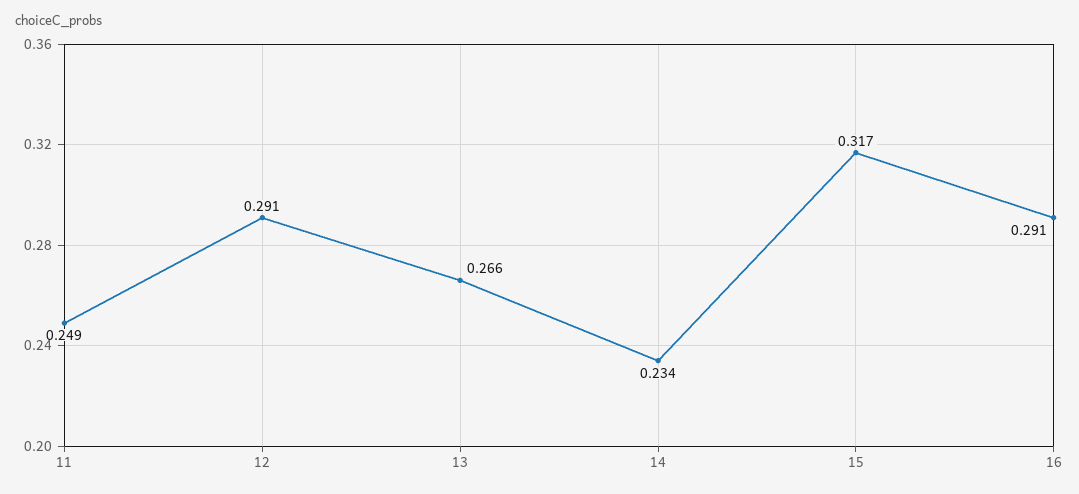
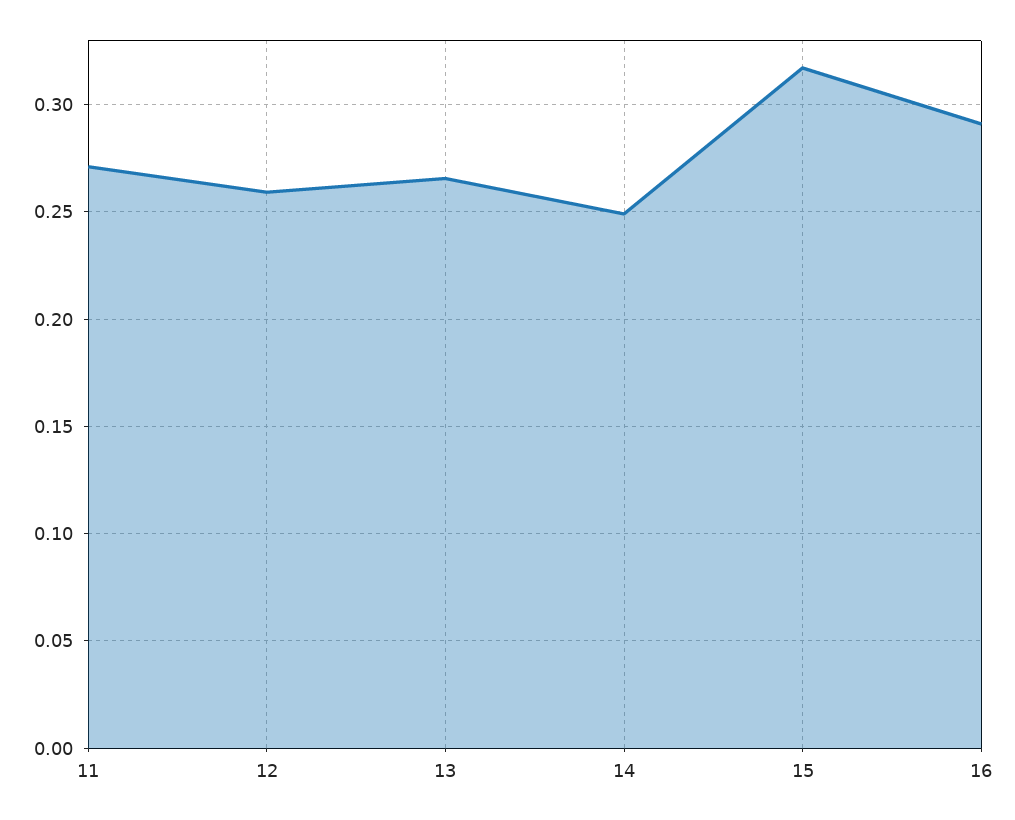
  {
-   "11": 0.249,
+   "11": 0.27,
-   "12": 0.291,
+   "12": 0.26,
    "13": 0.266,
-   "14": 0.234,
+   "14": 0.25,
    "15": 0.317,
    "16": 0.291
  }

